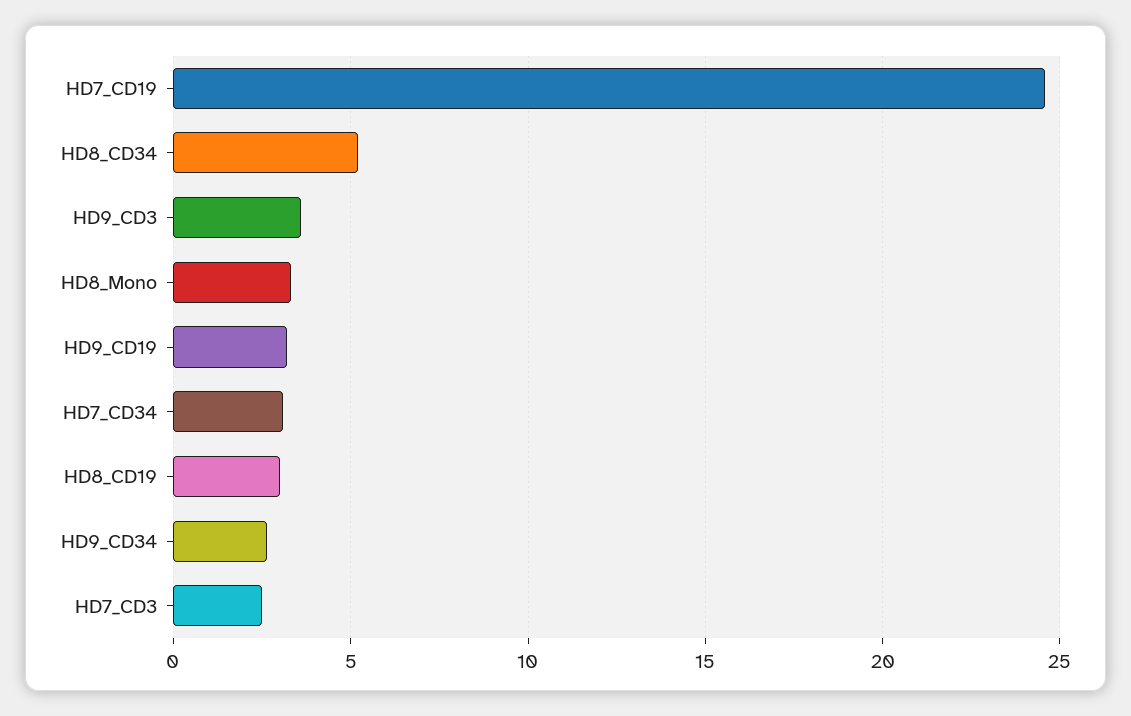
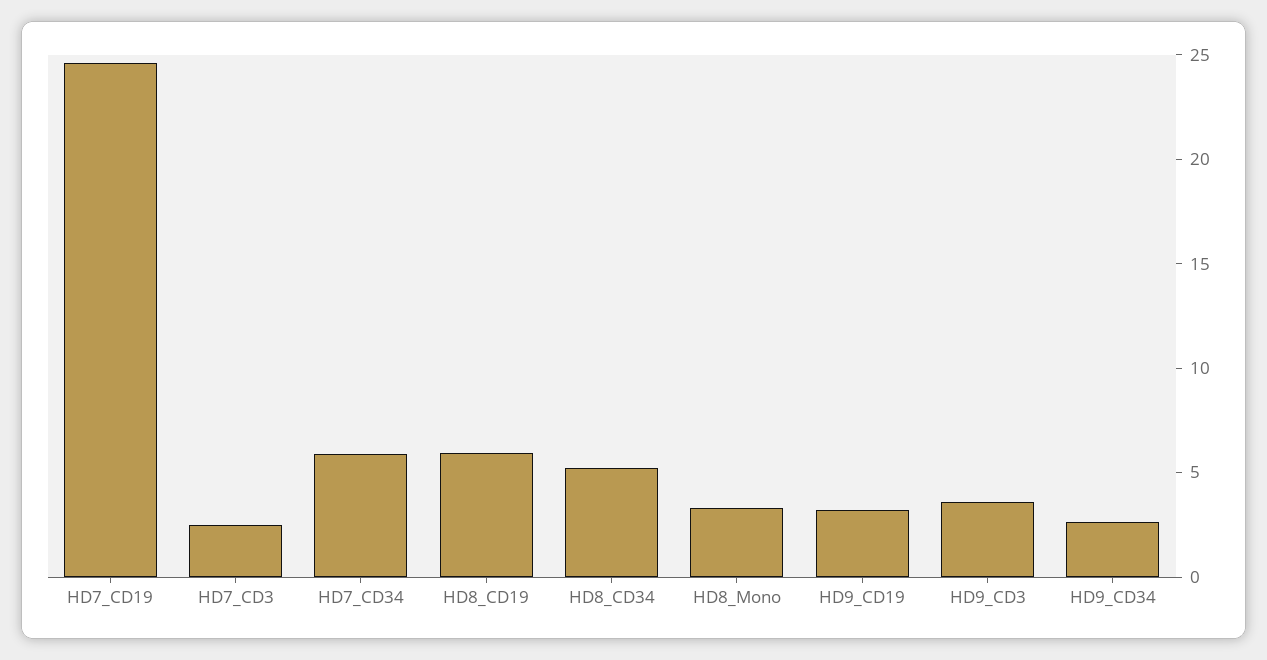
  {
    "HD7_CD19": 24.5,
    "HD8_CD34": 5,
    "HD9_CD3": 3.5,
    "HD8_Mono": 3.5,
    "HD9_CD19": 3,
-   "HD7_CD34": 3,
+   "HD7_CD34": 6,
-   "HD8_CD19": 3,
+   "HD8_CD19": 6,
    "HD9_CD34": 2.5,
    "HD7_CD3": 2.5
  }

